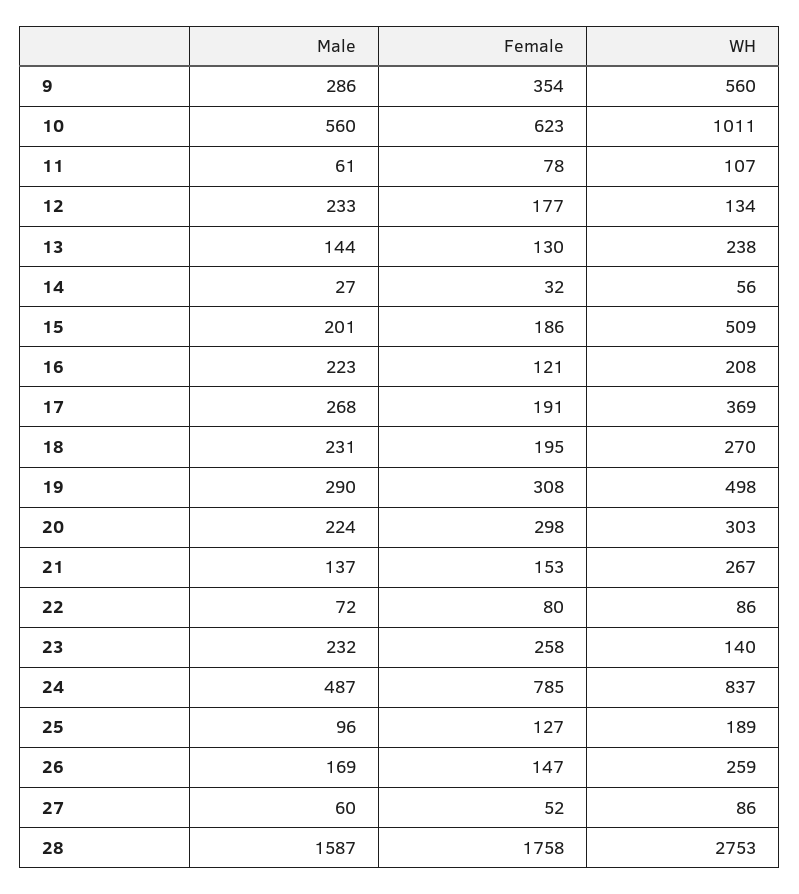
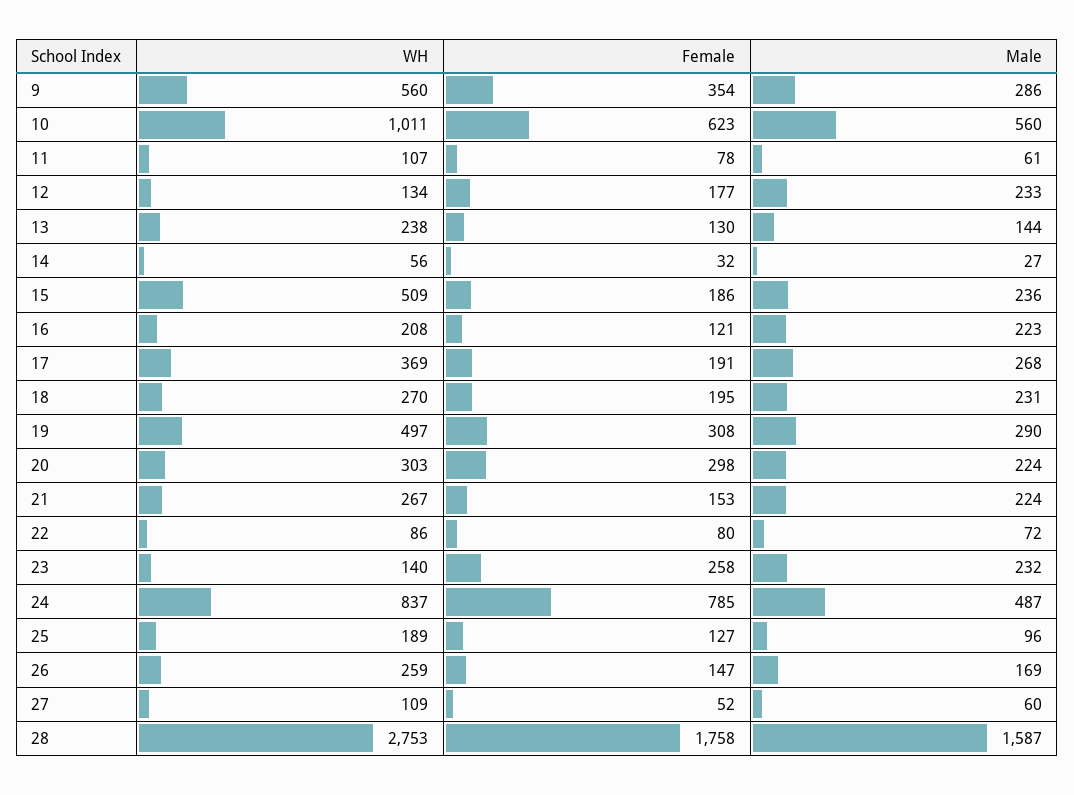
  {
    "Male": {
      "9": 286,
      "10": 560,
      "11": 61,
      "12": 233,
      "13": 144,
      "14": 27,
-     "15": 201,
+     "15": 236,
      "16": 223,
      "17": 268,
      "18": 231,
      "19": 290,
      "20": 224,
-     "21": 137,
+     "21": 224,
      "22": 72,
      "23": 232,
      "24": 487,
      "25": 96,
      "26": 169,
      "27": 60,
      "28": 1587
    },
    "Female": {
      "9": 354,
      "10": 623,
      "11": 78,
      "12": 177,
      "13": 130,
      "14": 32,
      "15": 186,
      "16": 121,
      "17": 191,
      "18": 195,
      "19": 308,
      "20": 298,
      "21": 153,
      "22": 80,
      "23": 258,
      "24": 785,
      "25": 127,
      "26": 147,
      "27": 52,
      "28": 1758
    },
    "WH": {
      "9": 560,
      "10": 1011,
      "11": 107,
      "12": 134,
      "13": 238,
      "14": 56,
      "15": 509,
      "16": 208,
      "17": 369,
      "18": 270,
-     "19": 498,
+     "19": 497,
      "20": 303,
      "21": 267,
      "22": 86,
      "23": 140,
      "24": 837,
      "25": 189,
      "26": 259,
-     "27": 86,
+     "27": 109,
      "28": 2753
    }
  }

